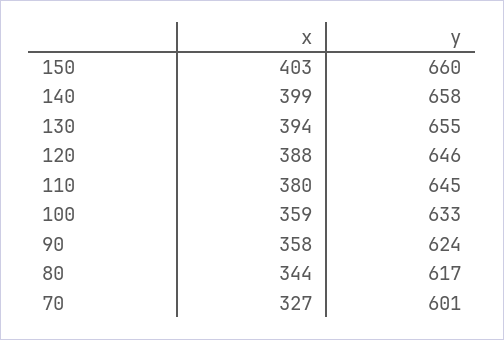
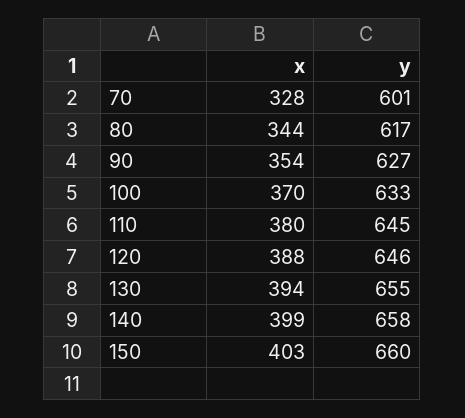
  {
    "x": {
      "150": 403,
      "140": 399,
      "130": 394,
      "120": 388,
      "110": 380,
-     "100": 359,
+     "100": 370,
-     "90": 358,
+     "90": 354,
      "80": 344,
-     "70": 327
+     "70": 328
    },
    "y": {
      "150": 660,
      "140": 658,
      "130": 655,
      "120": 646,
      "110": 645,
      "100": 633,
-     "90": 624,
+     "90": 627,
      "80": 617,
      "70": 601
    }
  }

